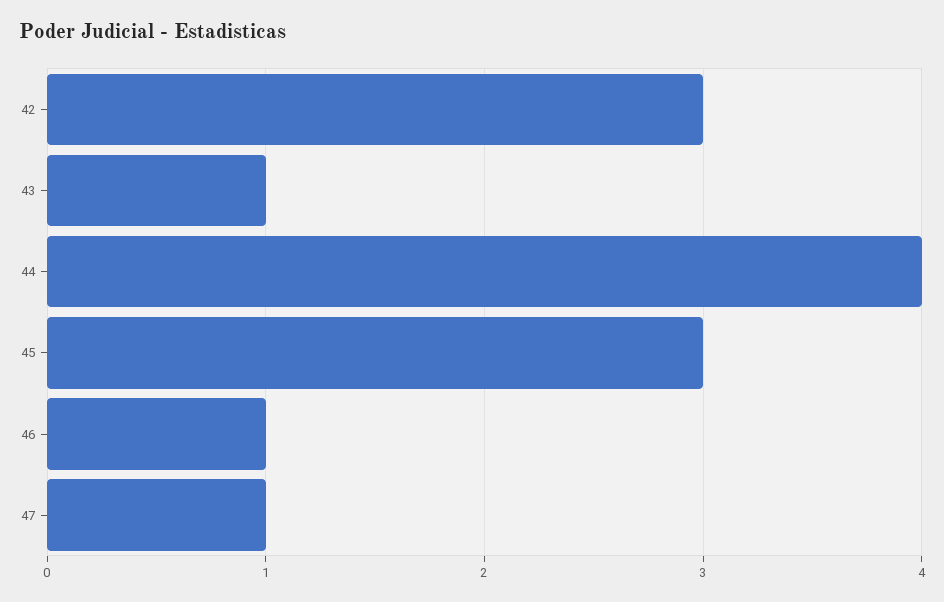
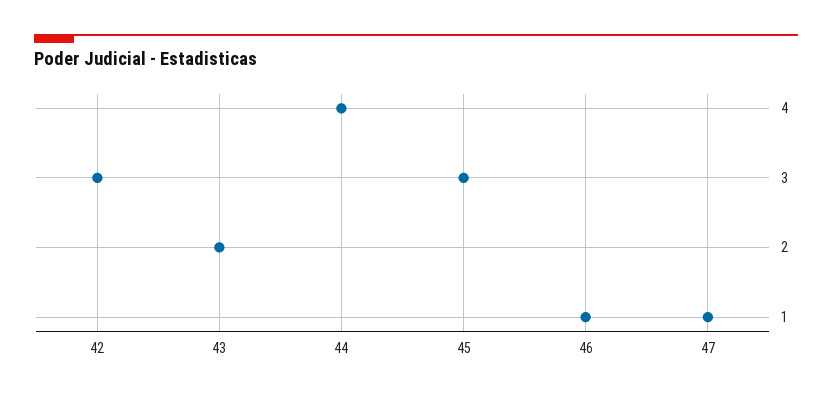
  {
    "42": 3,
-   "43": 1,
+   "43": 2,
    "44": 4,
    "45": 3,
    "46": 1,
    "47": 1
  }

